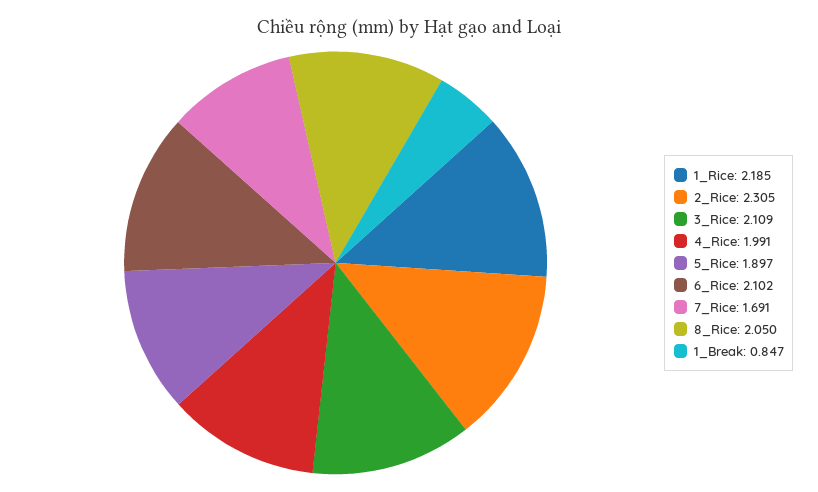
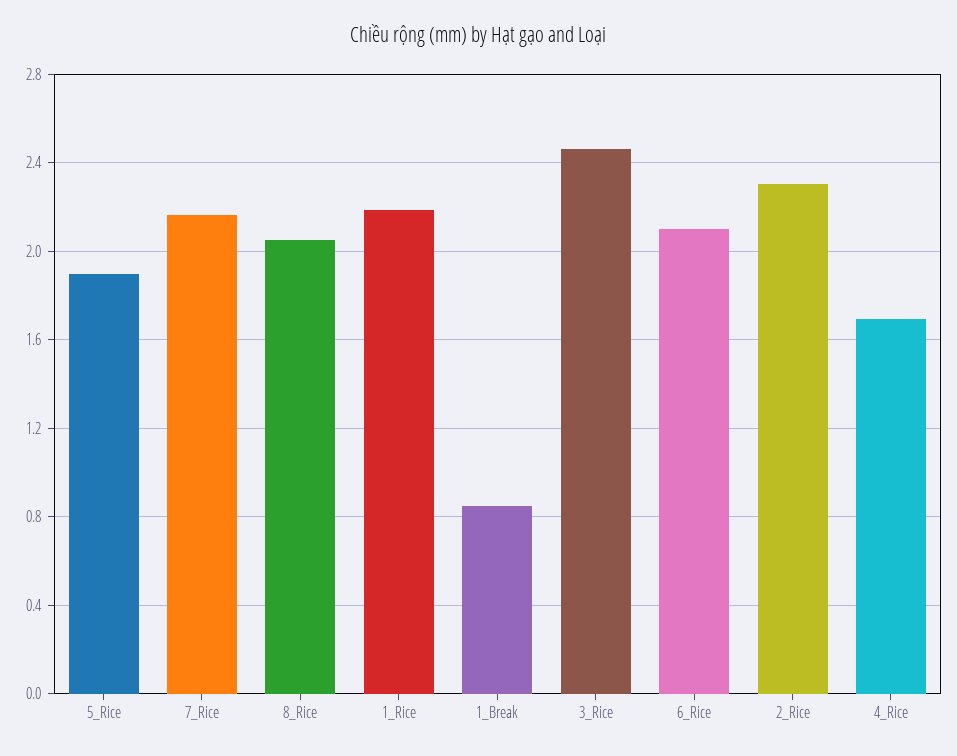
  {
    "1_Rice": 2.185,
    "2_Rice": 2.305,
-   "3_Rice": 2.109,
+   "3_Rice": 2.45,
-   "4_Rice": 1.991,
+   "4_Rice": 1.7,
    "5_Rice": 1.897,
    "6_Rice": 2.102,
-   "7_Rice": 1.691,
+   "7_Rice": 2.15,
    "8_Rice": 2.05,
    "1_Break": 0.847
  }

